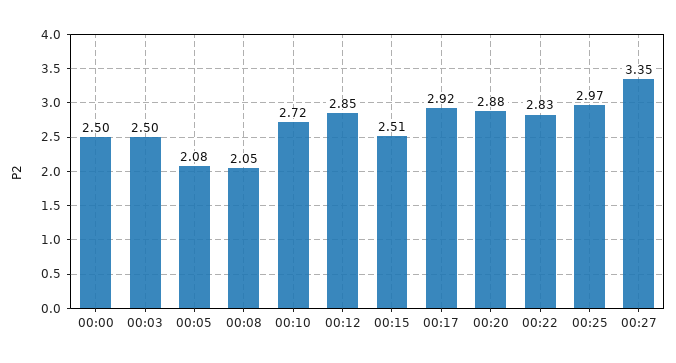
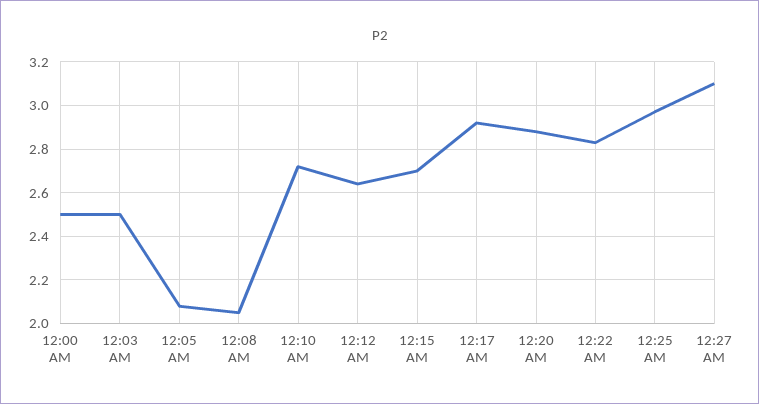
  {
    "00:00": 2.5,
    "00:03": 2.5,
    "00:05": 2.08,
    "00:08": 2.05,
    "00:10": 2.72,
-   "00:12": 2.85,
+   "00:12": 2.65,
-   "00:15": 2.51,
+   "00:15": 2.7,
    "00:17": 2.92,
    "00:20": 2.88,
    "00:22": 2.83,
    "00:25": 2.97,
-   "00:27": 3.35
+   "00:27": 3.1
  }

